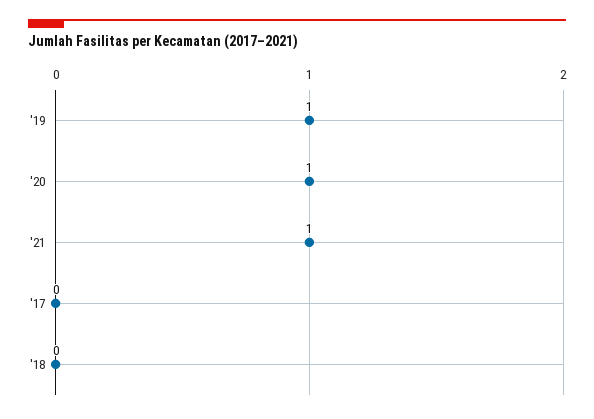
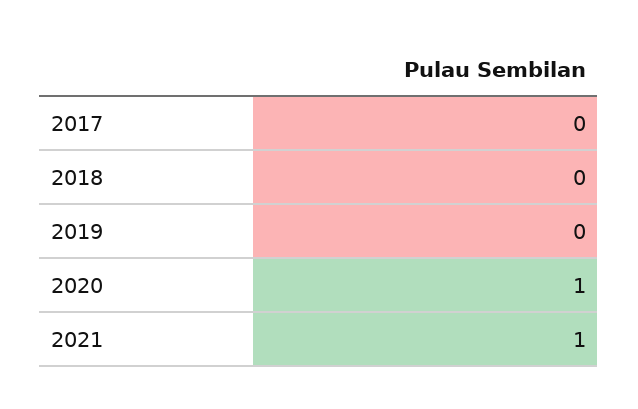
  {
-   "'19": 1,
+   "'19": 0,
    "'20": 1,
    "'21": 1,
    "'17": 0,
    "'18": 0
  }

